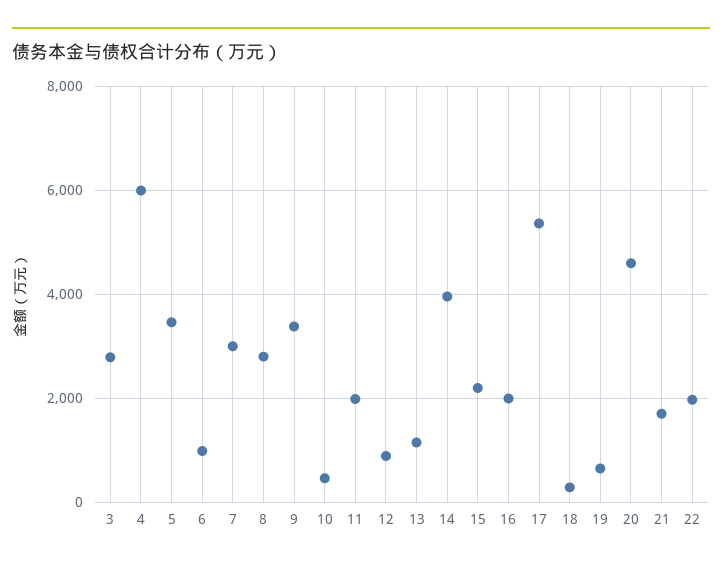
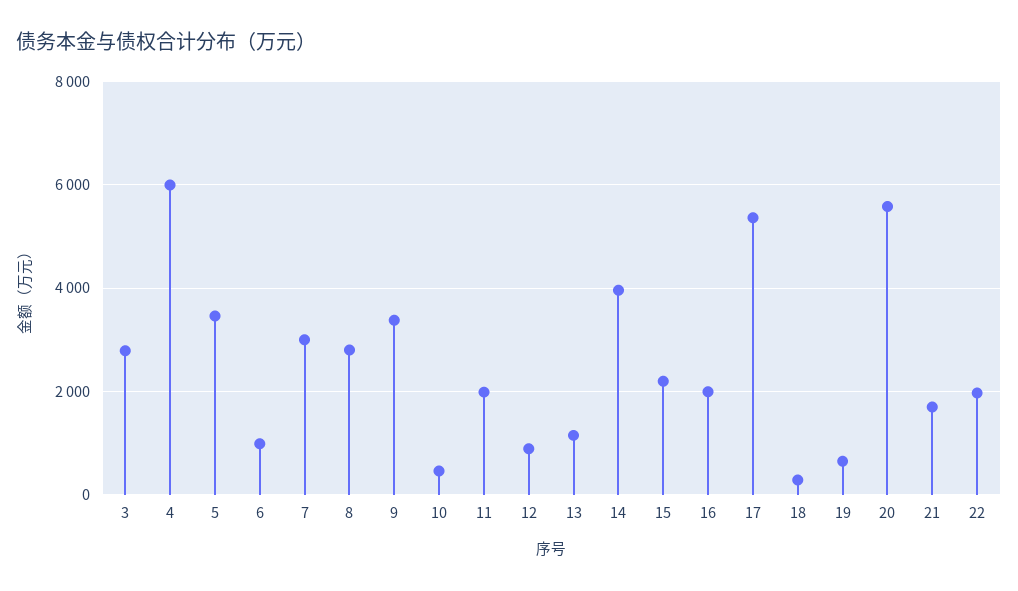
  {
    "3": 2800,
    "4": 6000,
    "5": 3400,
    "6": 1000,
    "7": 3000,
    "8": 2800,
    "9": 3400,
    "10": 400,
    "11": 2000,
    "12": 800,
    "13": 1200,
    "14": 4000,
    "15": 2200,
    "16": 2000,
    "17": 5400,
    "18": 200,
    "19": 600,
-   "20": 4600,
+   "20": 5600,
    "21": 1800,
    "22": 2000
  }

